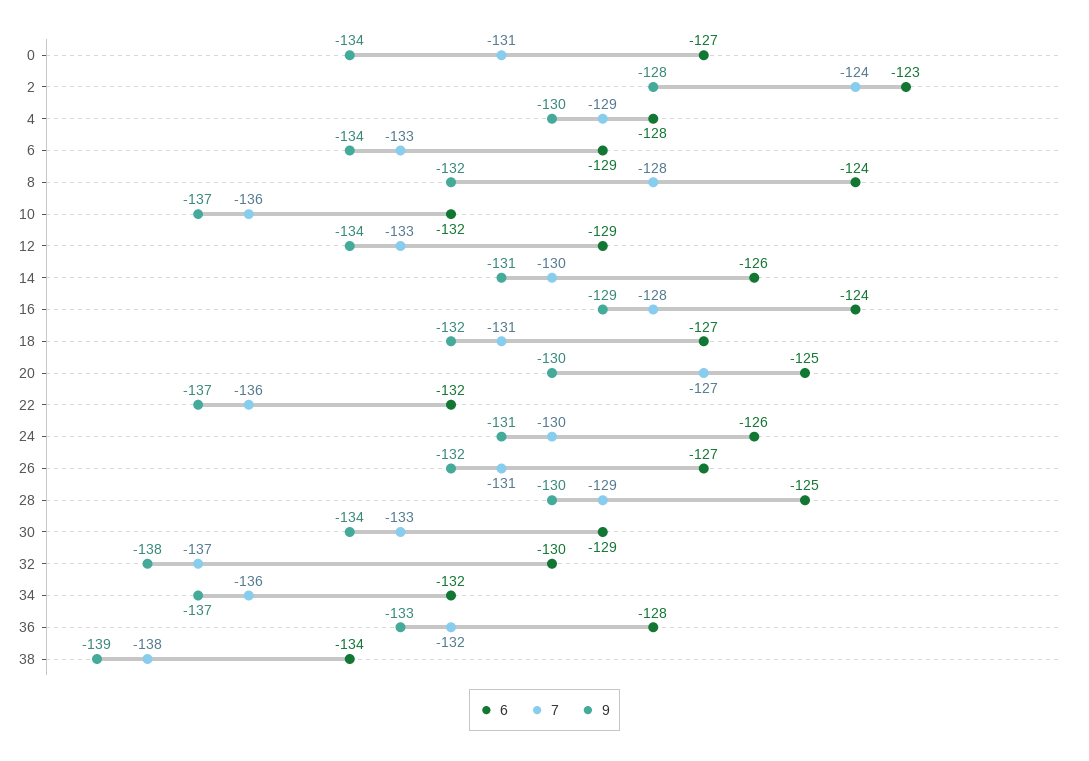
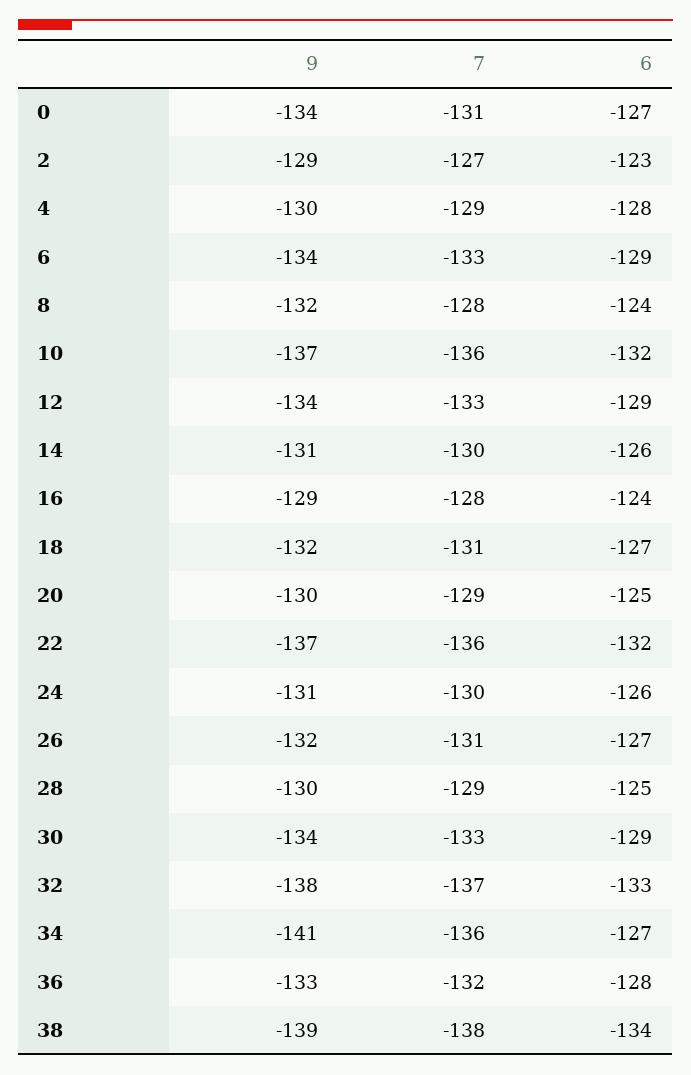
  {
    "6": {
      "0": -127,
      "2": -123,
      "4": -128,
      "6": -129,
      "8": -124,
      "10": -132,
      "12": -129,
      "14": -126,
      "16": -124,
      "18": -127,
      "20": -125,
      "22": -132,
      "24": -126,
      "26": -127,
      "28": -125,
      "30": -129,
-     "32": -130,
+     "32": -133,
-     "34": -132,
+     "34": -127,
      "36": -128,
      "38": -134
    },
    "7": {
      "0": -131,
-     "2": -124,
+     "2": -127,
      "4": -129,
      "6": -133,
      "8": -128,
      "10": -136,
      "12": -133,
      "14": -130,
      "16": -128,
      "18": -131,
-     "20": -127,
+     "20": -129,
      "22": -136,
      "24": -130,
      "26": -131,
      "28": -129,
      "30": -133,
      "32": -137,
      "34": -136,
      "36": -132,
      "38": -138
    },
    "9": {
      "0": -134,
-     "2": -128,
+     "2": -129,
      "4": -130,
      "6": -134,
      "8": -132,
      "10": -137,
      "12": -134,
      "14": -131,
      "16": -129,
      "18": -132,
      "20": -130,
      "22": -137,
      "24": -131,
      "26": -132,
      "28": -130,
      "30": -134,
      "32": -138,
-     "34": -137,
+     "34": -141,
      "36": -133,
      "38": -139
    }
  }

